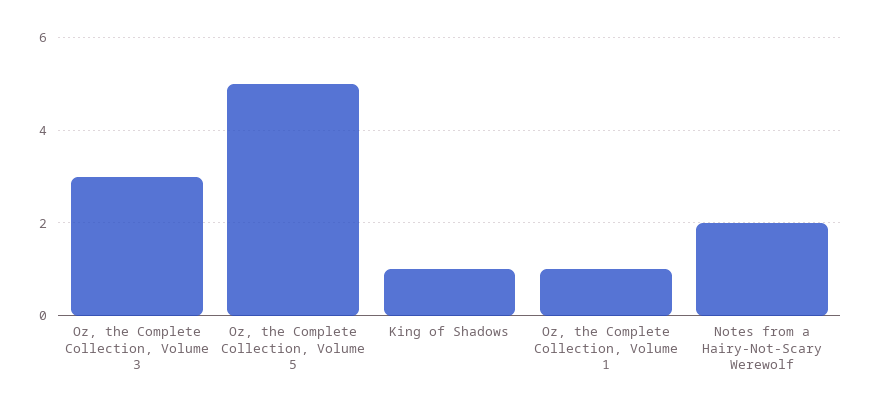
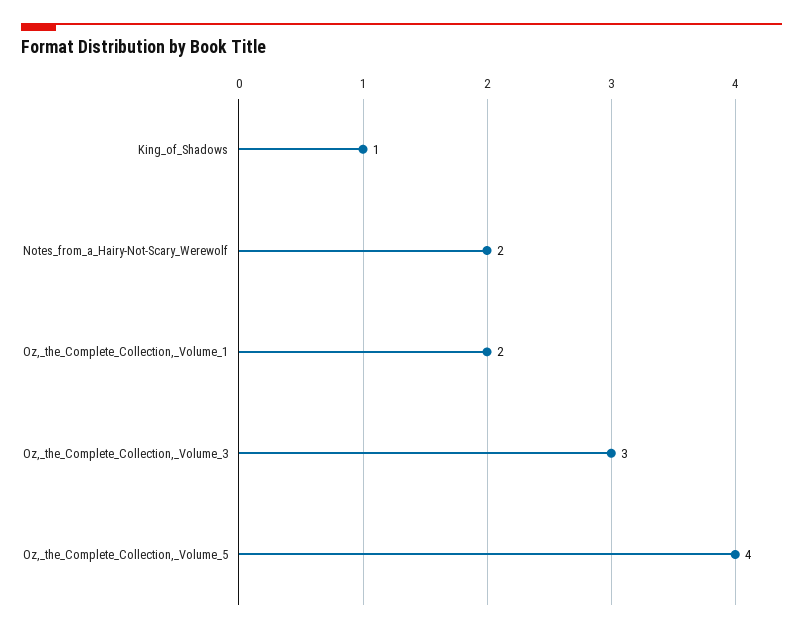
  {
    "Oz, the Complete Collection, Volume 3": 3,
-   "Oz, the Complete Collection, Volume 5": 5,
+   "Oz, the Complete Collection, Volume 5": 4,
    "King of Shadows": 1,
-   "Oz, the Complete Collection, Volume 1": 1,
+   "Oz, the Complete Collection, Volume 1": 2,
    "Notes from a Hairy-Not-Scary Werewolf": 2
  }

